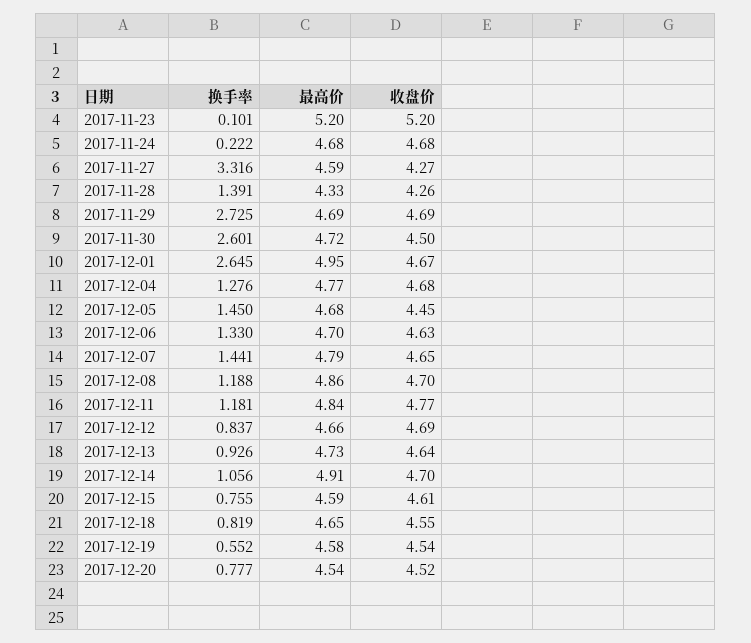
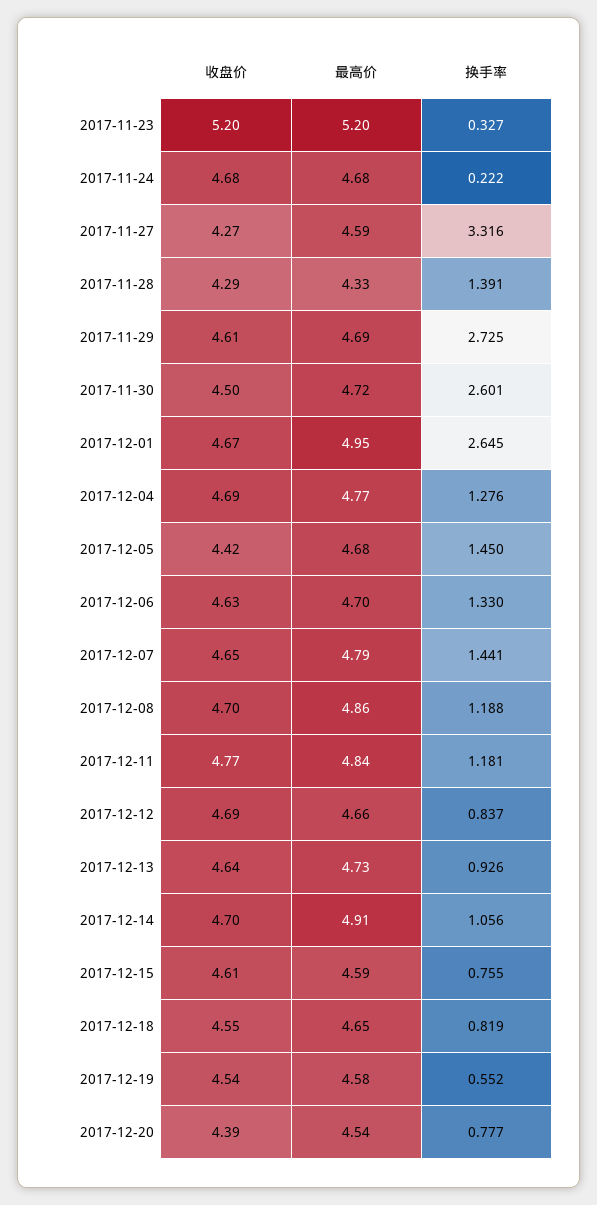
  {
    "换手率": {
-     "2017-11-23": 0.101,
+     "2017-11-23": 0.327,
      "2017-11-24": 0.222,
      "2017-11-27": 3.316,
      "2017-11-28": 1.391,
      "2017-11-29": 2.725,
      "2017-11-30": 2.601,
      "2017-12-01": 2.645,
      "2017-12-04": 1.276,
      "2017-12-05": 1.45,
      "2017-12-06": 1.33,
      "2017-12-07": 1.441,
      "2017-12-08": 1.188,
      "2017-12-11": 1.181,
      "2017-12-12": 0.837,
      "2017-12-13": 0.926,
      "2017-12-14": 1.056,
      "2017-12-15": 0.755,
      "2017-12-18": 0.819,
      "2017-12-19": 0.552,
      "2017-12-20": 0.777
    },
    "最高价": {
      "2017-11-23": 5.2,
      "2017-11-24": 4.68,
      "2017-11-27": 4.59,
      "2017-11-28": 4.33,
      "2017-11-29": 4.69,
      "2017-11-30": 4.72,
      "2017-12-01": 4.95,
      "2017-12-04": 4.77,
      "2017-12-05": 4.68,
      "2017-12-06": 4.7,
      "2017-12-07": 4.79,
      "2017-12-08": 4.86,
      "2017-12-11": 4.84,
      "2017-12-12": 4.66,
      "2017-12-13": 4.73,
      "2017-12-14": 4.91,
      "2017-12-15": 4.59,
      "2017-12-18": 4.65,
      "2017-12-19": 4.58,
      "2017-12-20": 4.54
    },
    "收盘价": {
      "2017-11-23": 5.2,
      "2017-11-24": 4.68,
      "2017-11-27": 4.27,
-     "2017-11-28": 4.26,
+     "2017-11-28": 4.29,
-     "2017-11-29": 4.69,
+     "2017-11-29": 4.61,
      "2017-11-30": 4.5,
      "2017-12-01": 4.67,
-     "2017-12-04": 4.68,
+     "2017-12-04": 4.69,
-     "2017-12-05": 4.45,
+     "2017-12-05": 4.42,
      "2017-12-06": 4.63,
      "2017-12-07": 4.65,
      "2017-12-08": 4.7,
      "2017-12-11": 4.77,
      "2017-12-12": 4.69,
      "2017-12-13": 4.64,
      "2017-12-14": 4.7,
      "2017-12-15": 4.61,
      "2017-12-18": 4.55,
      "2017-12-19": 4.54,
-     "2017-12-20": 4.52
+     "2017-12-20": 4.39
    }
  }

